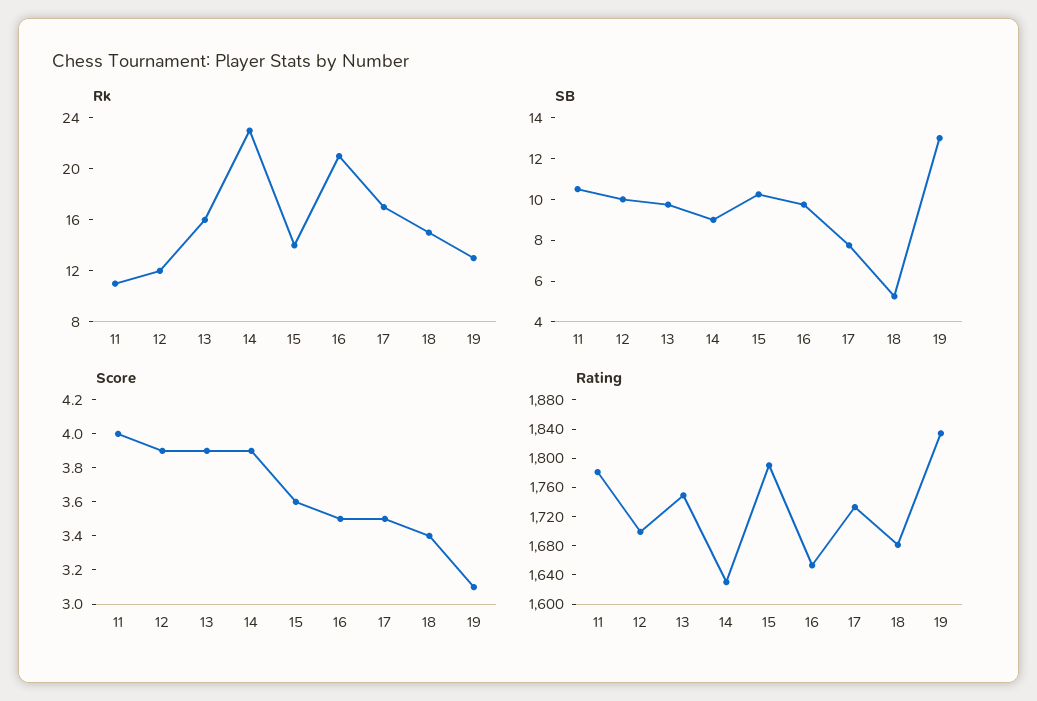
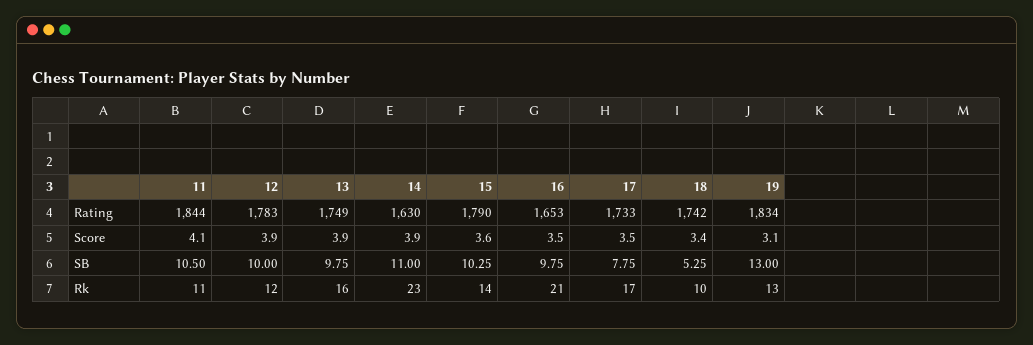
  {
    "Rk": {
      "11": 11,
      "12": 12,
      "13": 16,
      "14": 23,
      "15": 14,
      "16": 21,
      "17": 17,
-     "18": 15,
+     "18": 10,
      "19": 13
    },
    "SB": {
      "11": 10.5,
      "12": 10,
      "13": 9.75,
-     "14": 9,
+     "14": 11,
      "15": 10.25,
      "16": 9.75,
      "17": 7.75,
      "18": 5.25,
      "19": 13
    },
    "Score": {
-     "11": 4,
+     "11": 4.1,
      "12": 3.9,
      "13": 3.9,
      "14": 3.9,
      "15": 3.6,
      "16": 3.5,
      "17": 3.5,
      "18": 3.4,
      "19": 3.1
    },
    "Rating": {
-     "11": 1780,
+     "11": 1844,
-     "12": 1700,
+     "12": 1783,
      "13": 1749,
      "14": 1630,
      "15": 1790,
      "16": 1653,
      "17": 1733,
-     "18": 1680,
+     "18": 1742,
      "19": 1834
    }
  }

